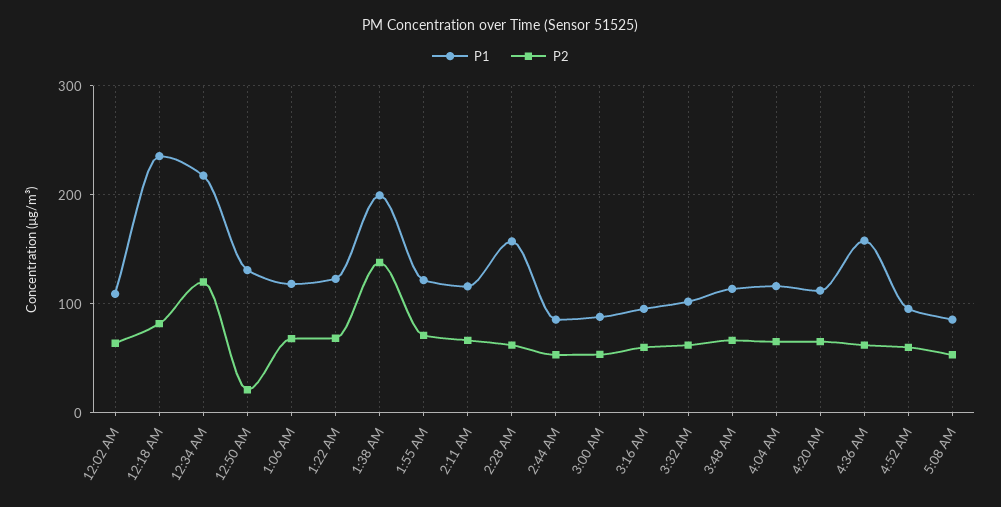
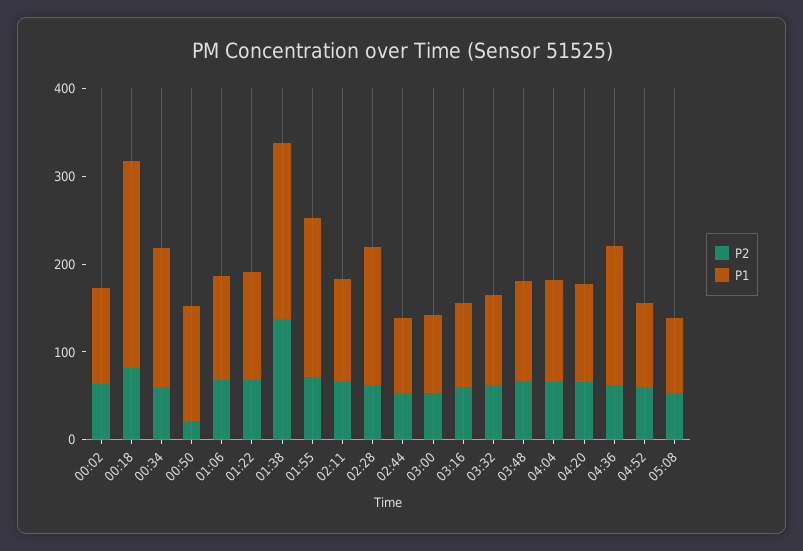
  {
    "P1": {
      "12:02 AM": 110,
      "12:18 AM": 240,
-     "12:34 AM": 220,
+     "12:34 AM": 160,
      "12:50 AM": 130,
      "1:06 AM": 120,
      "1:22 AM": 120,
      "1:38 AM": 200,
-     "1:55 AM": 120,
+     "1:55 AM": 180,
      "2:11 AM": 120,
      "2:28 AM": 160,
      "2:44 AM": 90,
      "3:00 AM": 90,
      "3:16 AM": 100,
      "3:32 AM": 100,
      "3:48 AM": 110,
      "4:04 AM": 120,
      "4:20 AM": 110,
      "4:36 AM": 160,
      "4:52 AM": 100,
      "5:08 AM": 90
    },
    "P2": {
      "12:02 AM": 60,
      "12:18 AM": 80,
-     "12:34 AM": 120,
+     "12:34 AM": 60,
      "12:50 AM": 20,
      "1:06 AM": 70,
      "1:22 AM": 70,
      "1:38 AM": 140,
      "1:55 AM": 70,
      "2:11 AM": 70,
      "2:28 AM": 60,
      "2:44 AM": 50,
      "3:00 AM": 50,
      "3:16 AM": 60,
      "3:32 AM": 60,
      "3:48 AM": 70,
      "4:04 AM": 70,
      "4:20 AM": 70,
      "4:36 AM": 60,
      "4:52 AM": 60,
      "5:08 AM": 50
    }
  }

